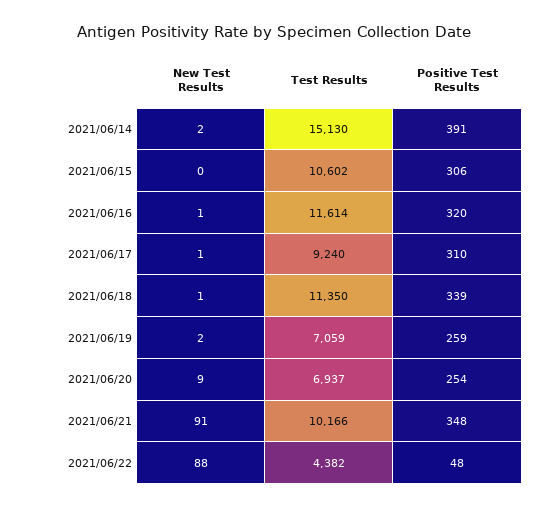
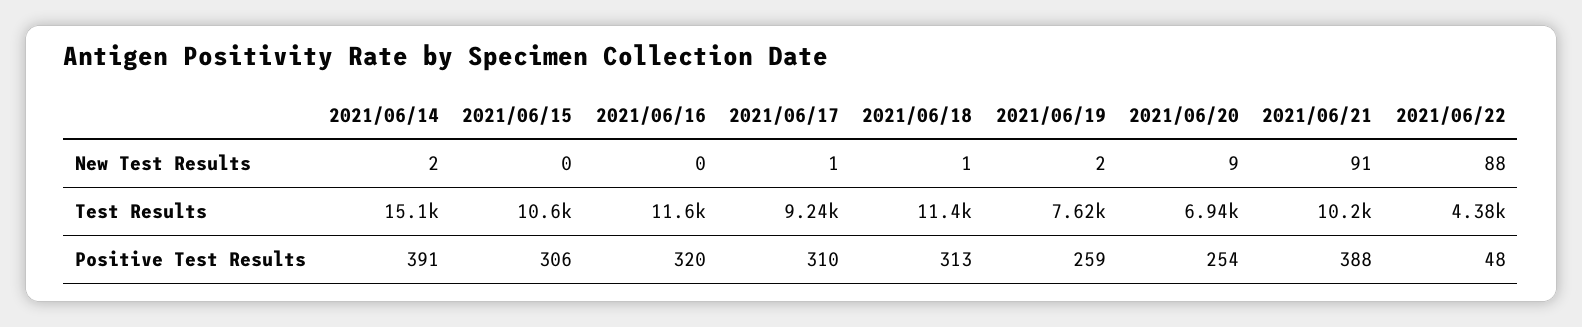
  {
    "New Test Results": {
      "2021/06/14": 2,
      "2021/06/15": 0,
-     "2021/06/16": 1,
+     "2021/06/16": 0,
      "2021/06/17": 1,
      "2021/06/18": 1,
      "2021/06/19": 2,
      "2021/06/20": 9,
      "2021/06/21": 91,
      "2021/06/22": 88
    },
    "Test Results": {
      "2021/06/14": 15130,
      "2021/06/15": 10602,
      "2021/06/16": 11614,
      "2021/06/17": 9240,
      "2021/06/18": 11350,
-     "2021/06/19": 7059,
+     "2021/06/19": 7620,
      "2021/06/20": 6937,
      "2021/06/21": 10166,
      "2021/06/22": 4382
    },
    "Positive Test Results": {
      "2021/06/14": 391,
      "2021/06/15": 306,
      "2021/06/16": 320,
      "2021/06/17": 310,
-     "2021/06/18": 339,
+     "2021/06/18": 313,
      "2021/06/19": 259,
      "2021/06/20": 254,
-     "2021/06/21": 348,
+     "2021/06/21": 388,
      "2021/06/22": 48
    }
  }

